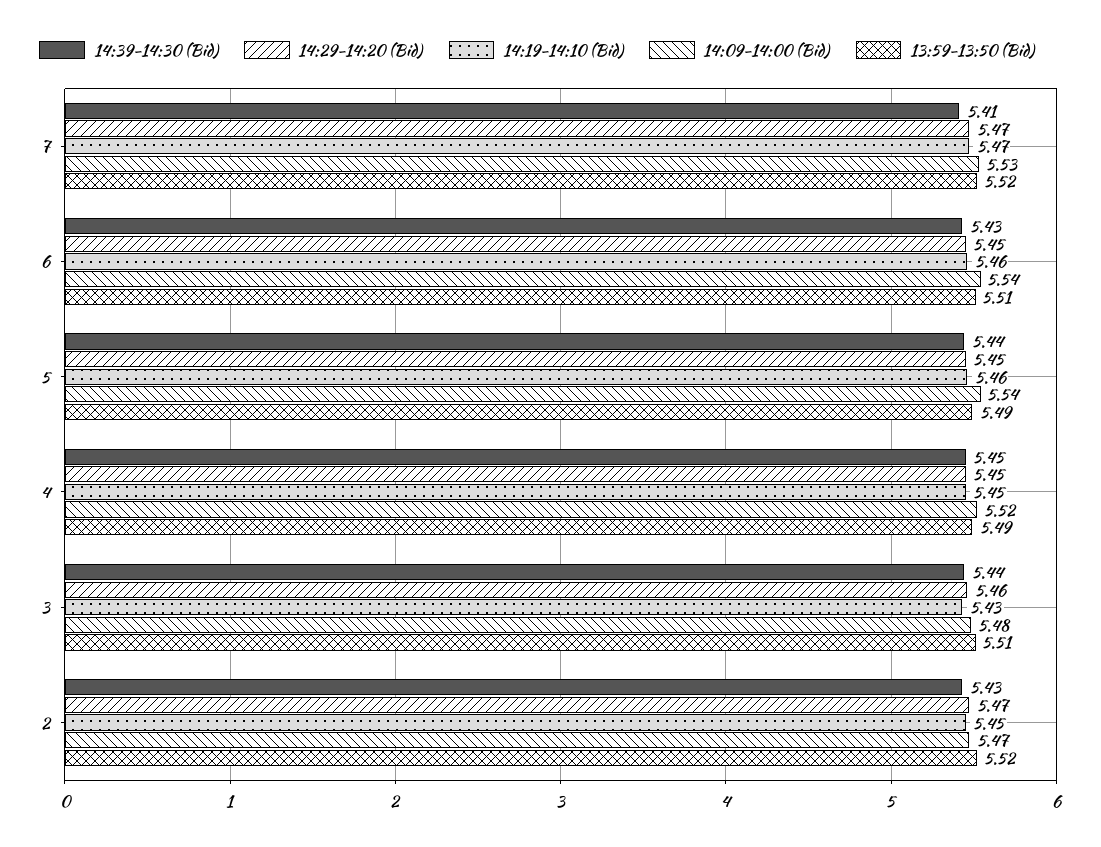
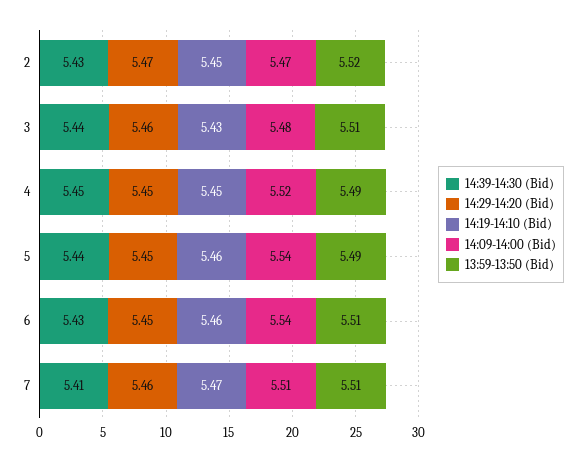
  {
    "14:39-14:30 (Bid)": {
      "7": 5.41,
      "6": 5.43,
      "5": 5.44,
      "4": 5.45,
      "3": 5.44,
      "2": 5.43
    },
    "14:29-14:20 (Bid)": {
-     "7": 5.47,
+     "7": 5.46,
      "6": 5.45,
      "5": 5.45,
      "4": 5.45,
      "3": 5.46,
      "2": 5.47
    },
    "14:19-14:10 (Bid)": {
      "7": 5.47,
      "6": 5.46,
      "5": 5.46,
      "4": 5.45,
      "3": 5.43,
      "2": 5.45
    },
    "14:09-14:00 (Bid)": {
-     "7": 5.53,
+     "7": 5.51,
      "6": 5.54,
      "5": 5.54,
      "4": 5.52,
      "3": 5.48,
      "2": 5.47
    },
    "13:59-13:50 (Bid)": {
-     "7": 5.52,
+     "7": 5.51,
      "6": 5.51,
      "5": 5.49,
      "4": 5.49,
      "3": 5.51,
      "2": 5.52
    }
  }

